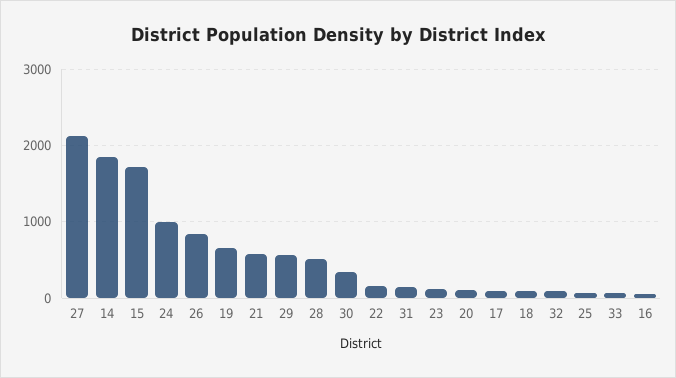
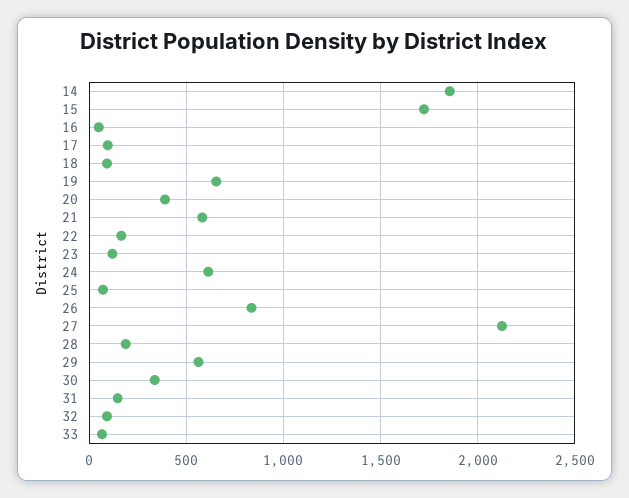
  {
    "27": 2150,
    "14": 1850,
    "15": 1700,
-   "24": 1000,
+   "24": 600,
    "26": 850,
    "19": 650,
    "21": 600,
    "29": 550,
-   "28": 500,
+   "28": 200,
    "30": 350,
    "22": 150,
    "31": 150,
    "23": 100,
-   "20": 100,
+   "20": 400,
    "17": 100,
    "18": 100,
    "32": 100,
    "25": 50,
    "33": 50,
    "16": 50
  }

